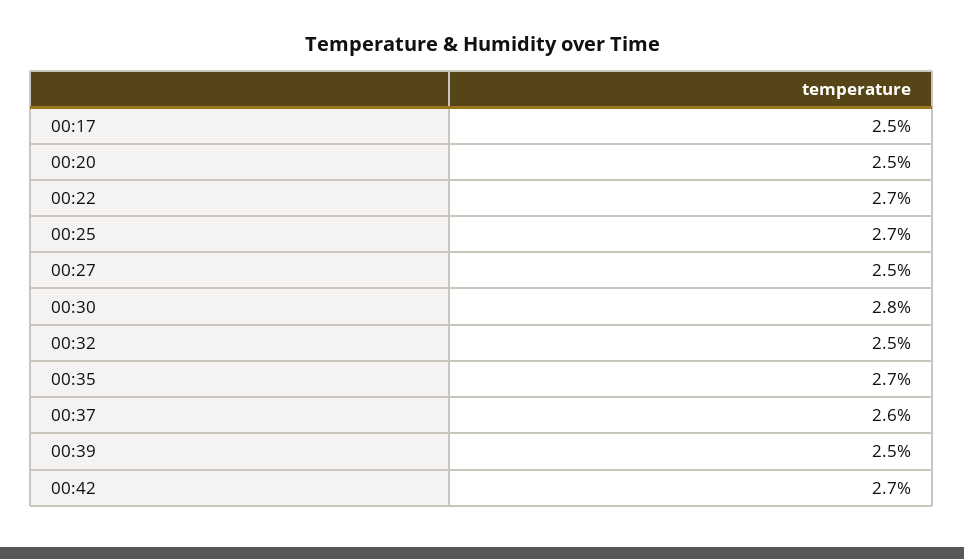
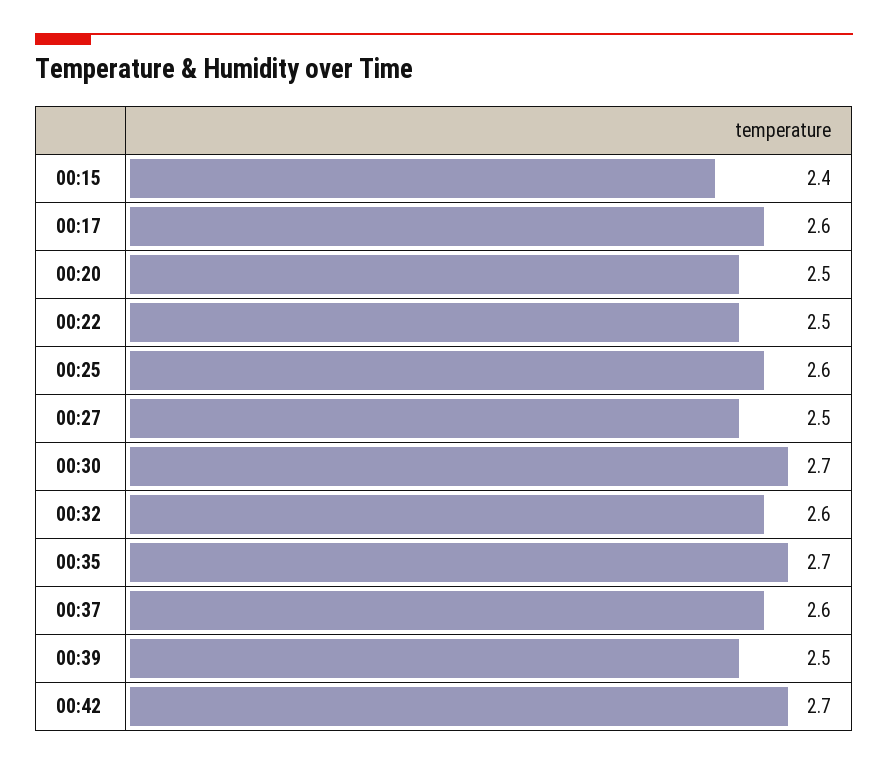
  {
-   "00:17": 2.5,
+   "00:17": 2.6,
    "00:20": 2.5,
-   "00:22": 2.7,
+   "00:22": 2.5,
-   "00:25": 2.7,
+   "00:25": 2.6,
    "00:27": 2.5,
-   "00:30": 2.8,
+   "00:30": 2.7,
-   "00:32": 2.5,
+   "00:32": 2.6,
    "00:35": 2.7,
    "00:37": 2.6,
    "00:39": 2.5,
-   "00:42": 2.7
+   "00:42": 2.7,
+   "00:15": 2.4
  }

